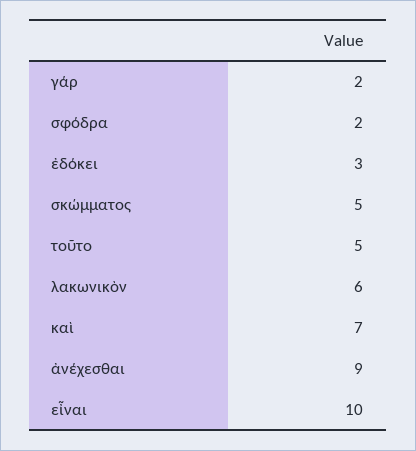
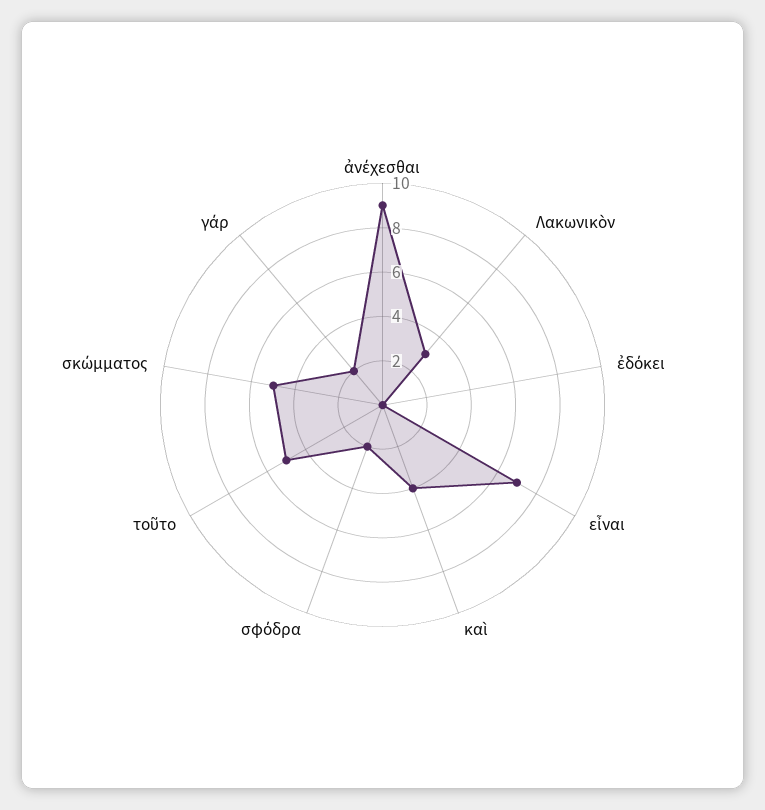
  {
    "γάρ": 2,
    "σφόδρα": 2,
-   "ἐδόκει": 3,
+   "ἐδόκει": 0,
    "σκώμματος": 5,
    "τοῦτο": 5,
-   "λακωνικὸν": 6,
+   "λακωνικὸν": 3,
-   "καὶ": 7,
+   "καὶ": 4,
    "ἀνέχεσθαι": 9,
-   "εἶναι": 10
+   "εἶναι": 7
  }

